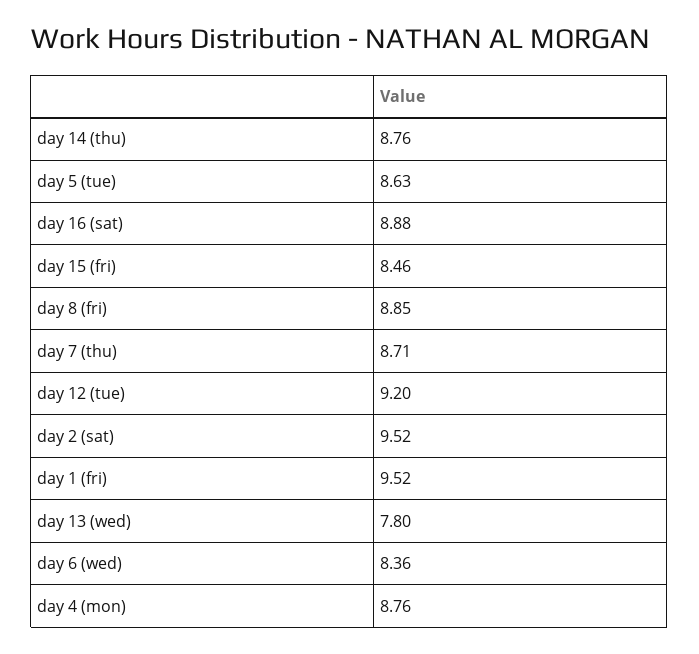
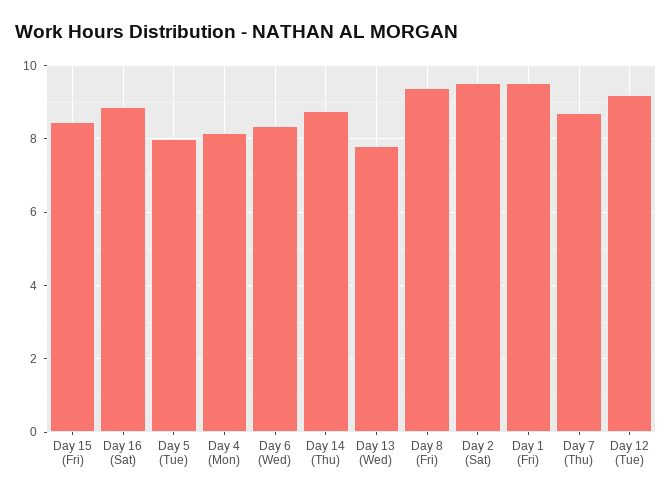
  {
    "day 14 (thu)": 8.76,
-   "day 5 (tue)": 8.63,
+   "day 5 (tue)": 8,
    "day 16 (sat)": 8.88,
    "day 15 (fri)": 8.46,
-   "day 8 (fri)": 8.85,
+   "day 8 (fri)": 9.4,
    "day 7 (thu)": 8.71,
    "day 12 (tue)": 9.2,
    "day 2 (sat)": 9.52,
    "day 1 (fri)": 9.52,
    "day 13 (wed)": 7.8,
    "day 6 (wed)": 8.36,
-   "day 4 (mon)": 8.76
+   "day 4 (mon)": 8.2
  }

